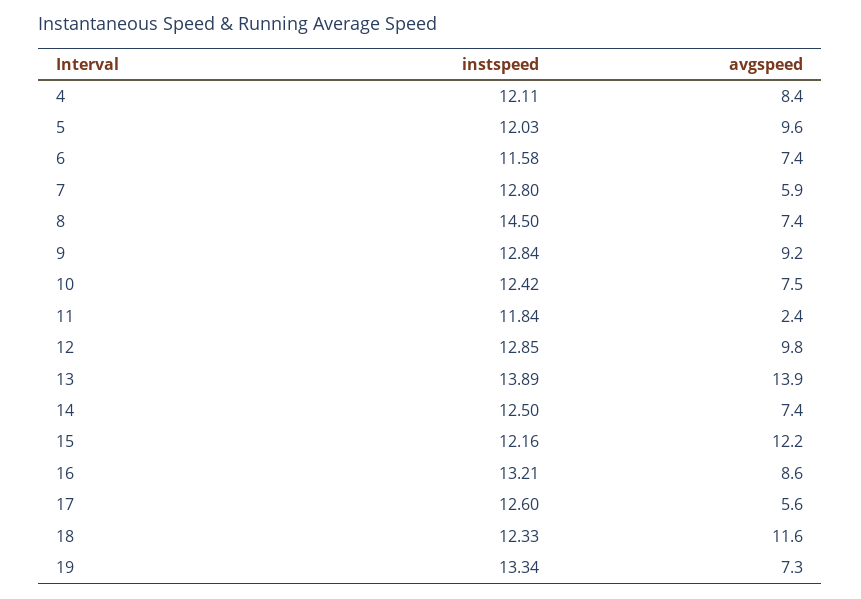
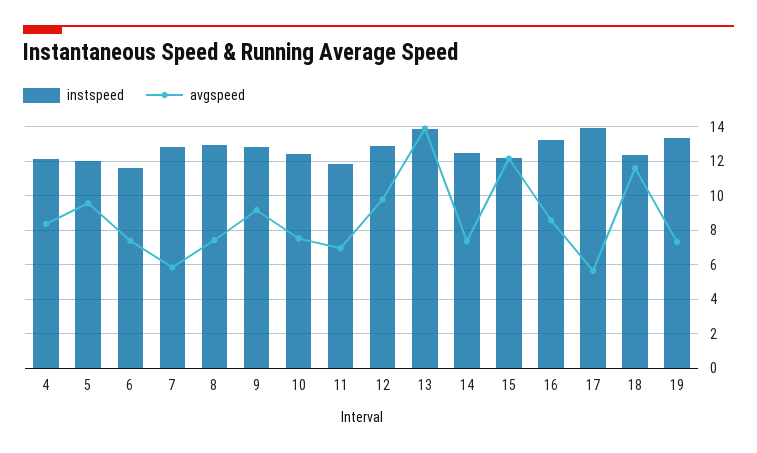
  {
    "instspeed": {
      "4": 12.11,
      "5": 12.03,
      "6": 11.58,
      "7": 12.8,
-     "8": 14.5,
+     "8": 13,
      "9": 12.84,
      "10": 12.42,
      "11": 11.84,
      "12": 12.85,
      "13": 13.89,
      "14": 12.5,
      "15": 12.16,
      "16": 13.21,
-     "17": 12.6,
+     "17": 14,
      "18": 12.33,
      "19": 13.34
    },
    "avgspeed": {
      "4": 8.4,
      "5": 9.6,
      "6": 7.4,
      "7": 5.9,
      "8": 7.4,
      "9": 9.2,
      "10": 7.5,
-     "11": 2.4,
+     "11": 7,
      "12": 9.8,
      "13": 13.9,
      "14": 7.4,
      "15": 12.2,
      "16": 8.6,
      "17": 5.6,
      "18": 11.6,
      "19": 7.3
    }
  }

